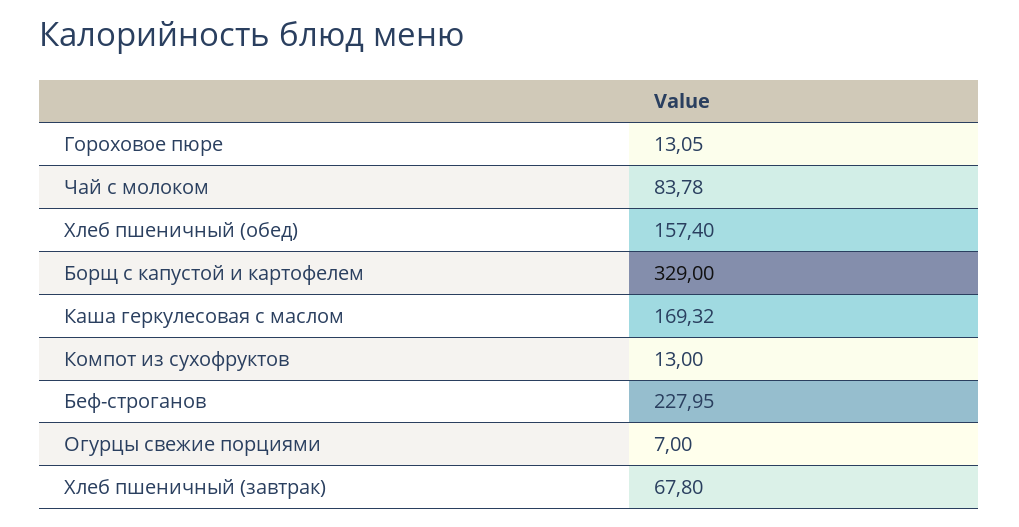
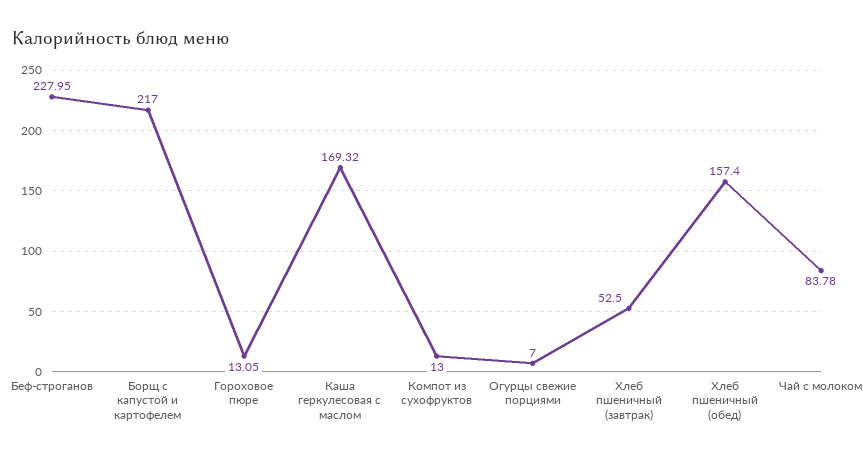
  {
    "Гороховое пюре": 13.05,
    "Чай с молоком": 83.78,
    "Хлеб пшеничный (обед)": 157.4,
-   "Борщ с капустой и картофелем": 329,
+   "Борщ с капустой и картофелем": 217,
    "Каша геркулесовая с маслом": 169.32,
    "Компот из сухофруктов": 13,
    "Беф-строганов": 227.95,
    "Огурцы свежие порциями": 7,
-   "Хлеб пшеничный (завтрак)": 67.8
+   "Хлеб пшеничный (завтрак)": 52.5
  }

